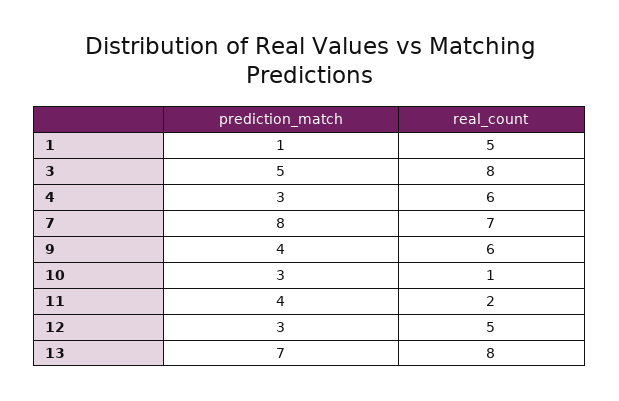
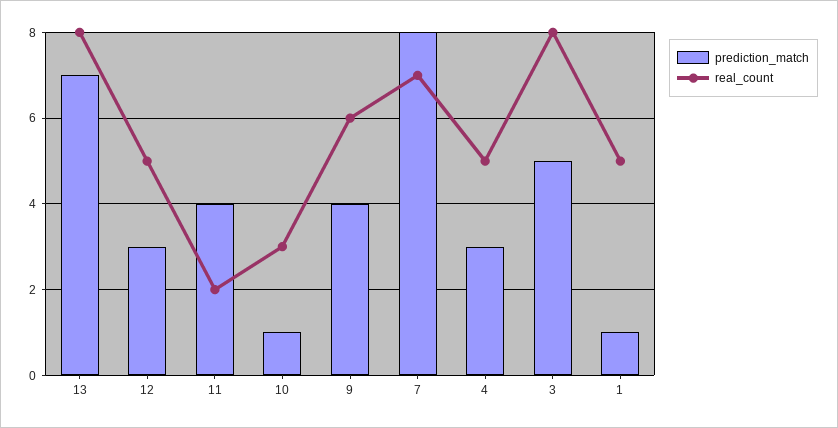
  {
    "prediction_match": {
      "1": 1,
      "3": 5,
      "4": 3,
      "7": 8,
      "9": 4,
-     "10": 3,
+     "10": 1,
      "11": 4,
      "12": 3,
      "13": 7
    },
    "real_count": {
      "1": 5,
      "3": 8,
-     "4": 6,
+     "4": 5,
      "7": 7,
      "9": 6,
-     "10": 1,
+     "10": 3,
      "11": 2,
      "12": 5,
      "13": 8
    }
  }

